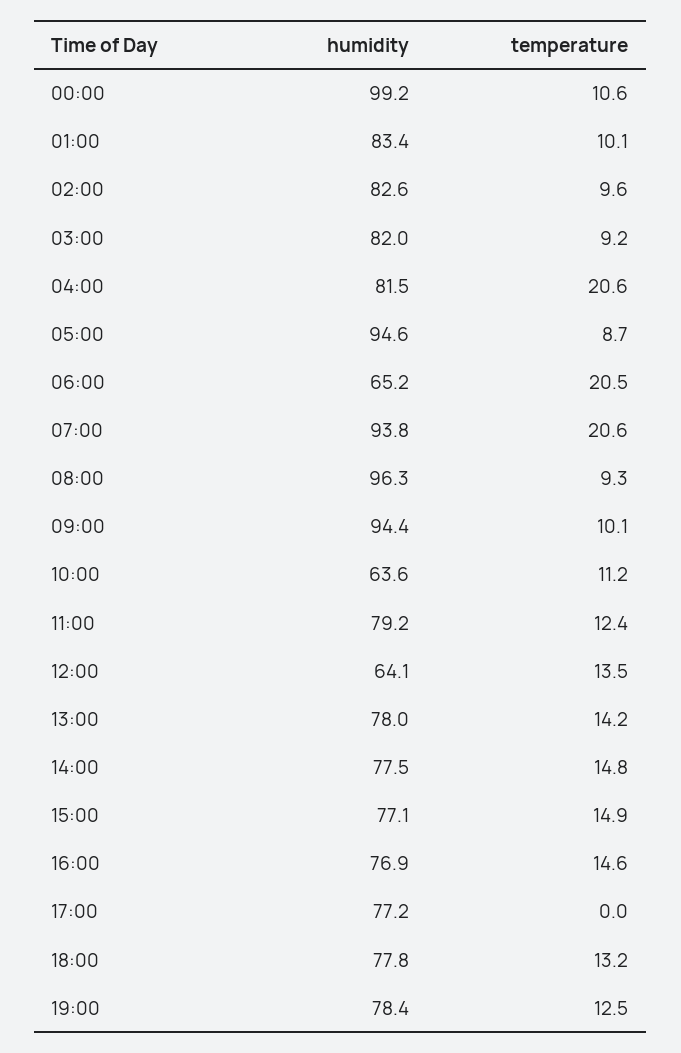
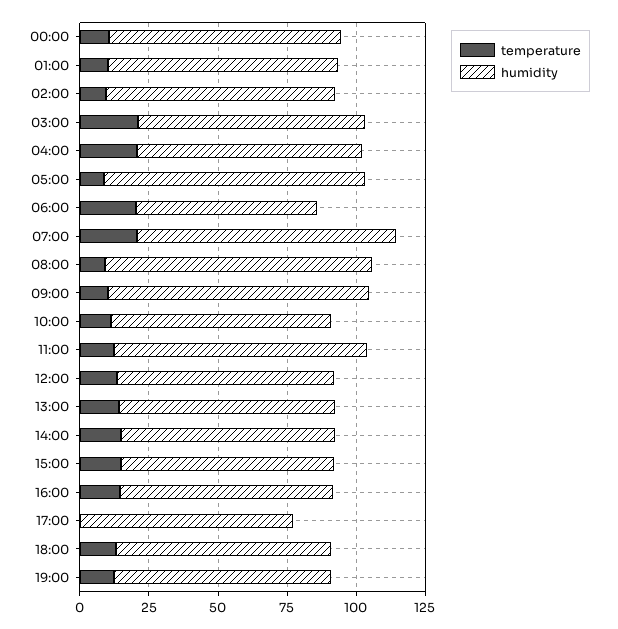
  {
    "humidity": {
-     "00:00": 99.2,
+     "00:00": 85,
      "01:00": 83.4,
      "02:00": 82.6,
      "03:00": 82,
      "04:00": 81.5,
      "05:00": 94.6,
      "06:00": 65.2,
      "07:00": 93.8,
      "08:00": 96.3,
      "09:00": 94.4,
-     "10:00": 63.6,
+     "10:00": 80,
-     "11:00": 79.2,
+     "11:00": 90,
-     "12:00": 64.1,
+     "12:00": 80,
      "13:00": 78,
      "14:00": 77.5,
      "15:00": 77.1,
      "16:00": 76.9,
      "17:00": 77.2,
      "18:00": 77.8,
      "19:00": 78.4
    },
    "temperature": {
      "00:00": 10.6,
      "01:00": 10.1,
      "02:00": 9.6,
-     "03:00": 9.2,
+     "03:00": 20,
      "04:00": 20.6,
      "05:00": 8.7,
      "06:00": 20.5,
      "07:00": 20.6,
      "08:00": 9.3,
      "09:00": 10.1,
      "10:00": 11.2,
      "11:00": 12.4,
      "12:00": 13.5,
      "13:00": 14.2,
      "14:00": 14.8,
      "15:00": 14.9,
      "16:00": 14.6,
      "17:00": 0,
      "18:00": 13.2,
      "19:00": 12.5
    }
  }

